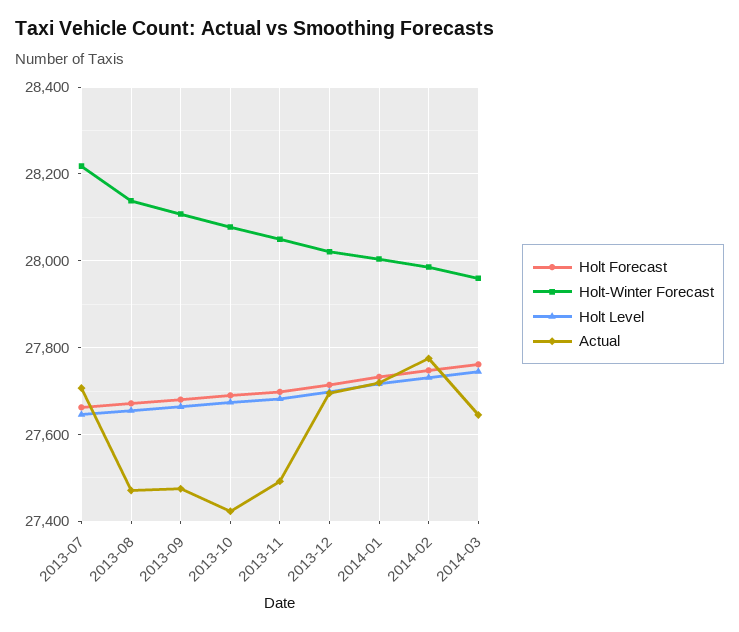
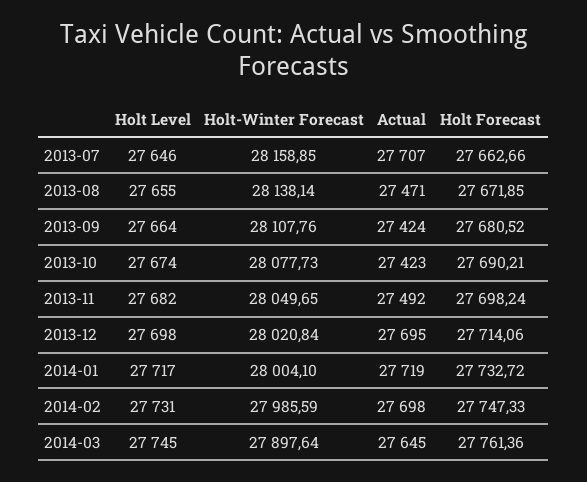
  {
    "Holt Forecast": {
      "2013-07": 27662.66,
      "2013-08": 27671.85,
      "2013-09": 27680.52,
      "2013-10": 27690.21,
      "2013-11": 27698.24,
      "2013-12": 27714.06,
      "2014-01": 27732.72,
      "2014-02": 27747.33,
      "2014-03": 27761.36
    },
    "Holt-Winter Forecast": {
-     "2013-07": 28220,
+     "2013-07": 28158.85,
      "2013-08": 28138.14,
      "2013-09": 28107.76,
      "2013-10": 28077.73,
      "2013-11": 28049.65,
      "2013-12": 28020.84,
      "2014-01": 28004.1,
      "2014-02": 27985.59,
-     "2014-03": 27960
+     "2014-03": 27897.64
    },
    "Holt Level": {
      "2013-07": 27646,
      "2013-08": 27655,
      "2013-09": 27664,
      "2013-10": 27674,
      "2013-11": 27682,
      "2013-12": 27698,
      "2014-01": 27717,
      "2014-02": 27731,
      "2014-03": 27745
    },
    "Actual": {
      "2013-07": 27707,
      "2013-08": 27471,
-     "2013-09": 27480,
+     "2013-09": 27424,
      "2013-10": 27423,
      "2013-11": 27492,
      "2013-12": 27695,
      "2014-01": 27719,
-     "2014-02": 27780,
+     "2014-02": 27698,
      "2014-03": 27645
    }
  }

